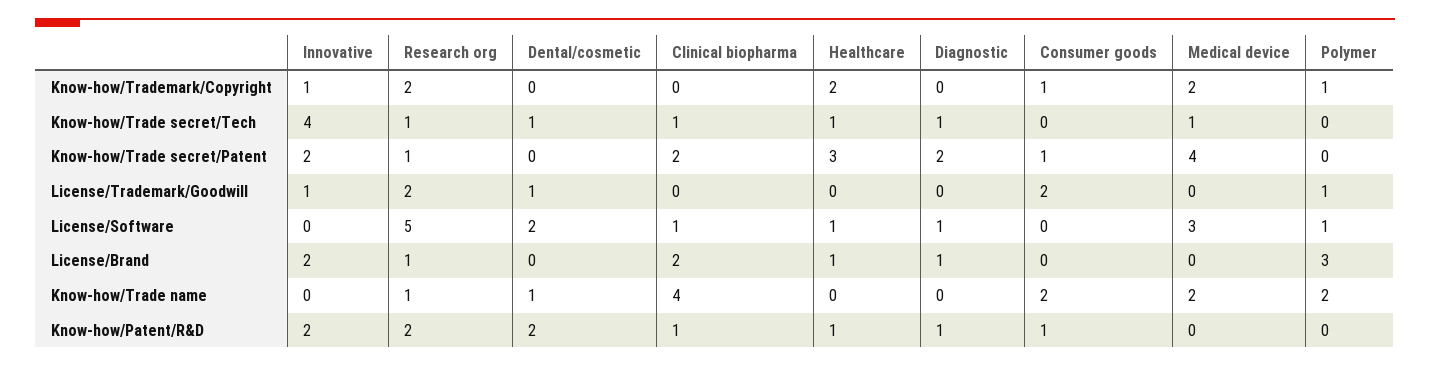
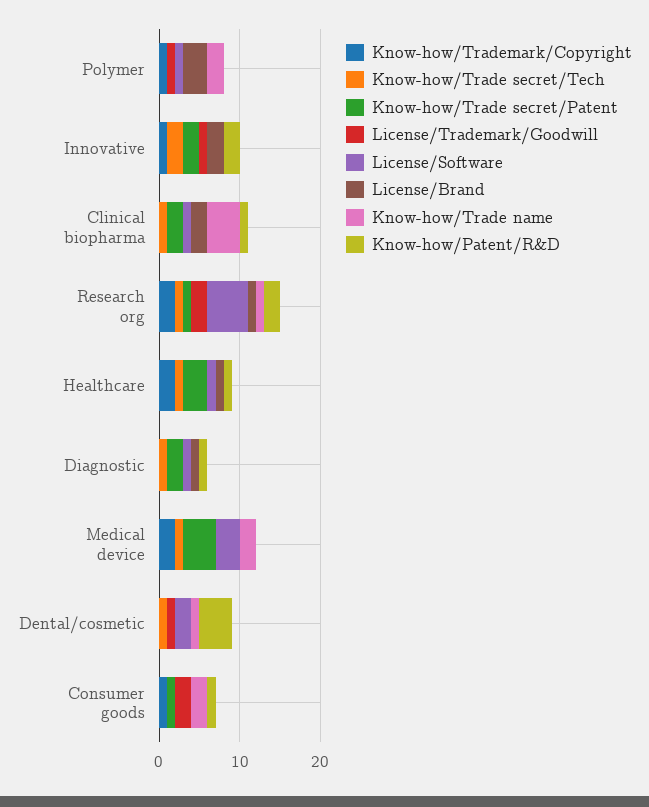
  {
    "Know-how/Trademark/Copyright": {
      "Innovative": 1,
      "Research org": 2,
      "Dental/cosmetic": 0,
      "Clinical biopharma": 0,
      "Healthcare": 2,
      "Diagnostic": 0,
      "Consumer goods": 1,
      "Medical device": 2,
      "Polymer": 1
    },
    "Know-how/Trade secret/Tech": {
-     "Innovative": 4,
+     "Innovative": 2,
      "Research org": 1,
      "Dental/cosmetic": 1,
      "Clinical biopharma": 1,
      "Healthcare": 1,
      "Diagnostic": 1,
      "Consumer goods": 0,
      "Medical device": 1,
      "Polymer": 0
    },
    "Know-how/Trade secret/Patent": {
      "Innovative": 2,
      "Research org": 1,
      "Dental/cosmetic": 0,
      "Clinical biopharma": 2,
      "Healthcare": 3,
      "Diagnostic": 2,
      "Consumer goods": 1,
      "Medical device": 4,
      "Polymer": 0
    },
    "License/Trademark/Goodwill": {
      "Innovative": 1,
      "Research org": 2,
      "Dental/cosmetic": 1,
      "Clinical biopharma": 0,
      "Healthcare": 0,
      "Diagnostic": 0,
      "Consumer goods": 2,
      "Medical device": 0,
      "Polymer": 1
    },
    "License/Software": {
      "Innovative": 0,
      "Research org": 5,
      "Dental/cosmetic": 2,
      "Clinical biopharma": 1,
      "Healthcare": 1,
      "Diagnostic": 1,
      "Consumer goods": 0,
      "Medical device": 3,
      "Polymer": 1
    },
    "License/Brand": {
      "Innovative": 2,
      "Research org": 1,
      "Dental/cosmetic": 0,
      "Clinical biopharma": 2,
      "Healthcare": 1,
      "Diagnostic": 1,
      "Consumer goods": 0,
      "Medical device": 0,
      "Polymer": 3
    },
    "Know-how/Trade name": {
      "Innovative": 0,
      "Research org": 1,
      "Dental/cosmetic": 1,
      "Clinical biopharma": 4,
      "Healthcare": 0,
      "Diagnostic": 0,
      "Consumer goods": 2,
      "Medical device": 2,
      "Polymer": 2
    },
    "Know-how/Patent/R&D": {
      "Innovative": 2,
      "Research org": 2,
-     "Dental/cosmetic": 2,
+     "Dental/cosmetic": 4,
      "Clinical biopharma": 1,
      "Healthcare": 1,
      "Diagnostic": 1,
      "Consumer goods": 1,
      "Medical device": 0,
      "Polymer": 0
    }
  }

